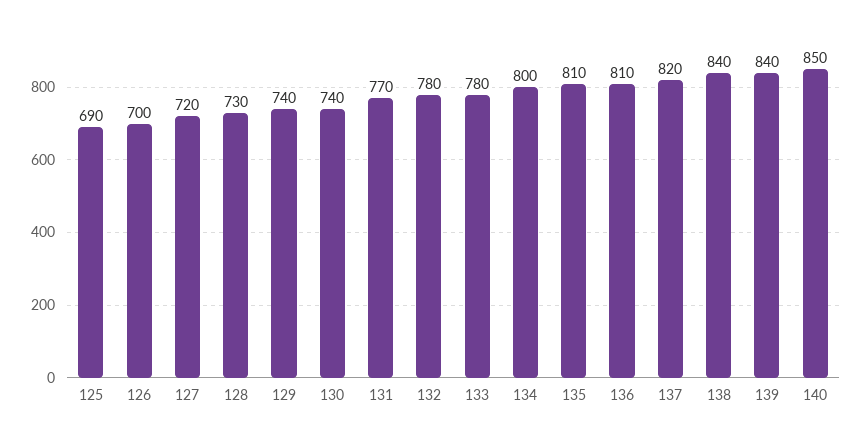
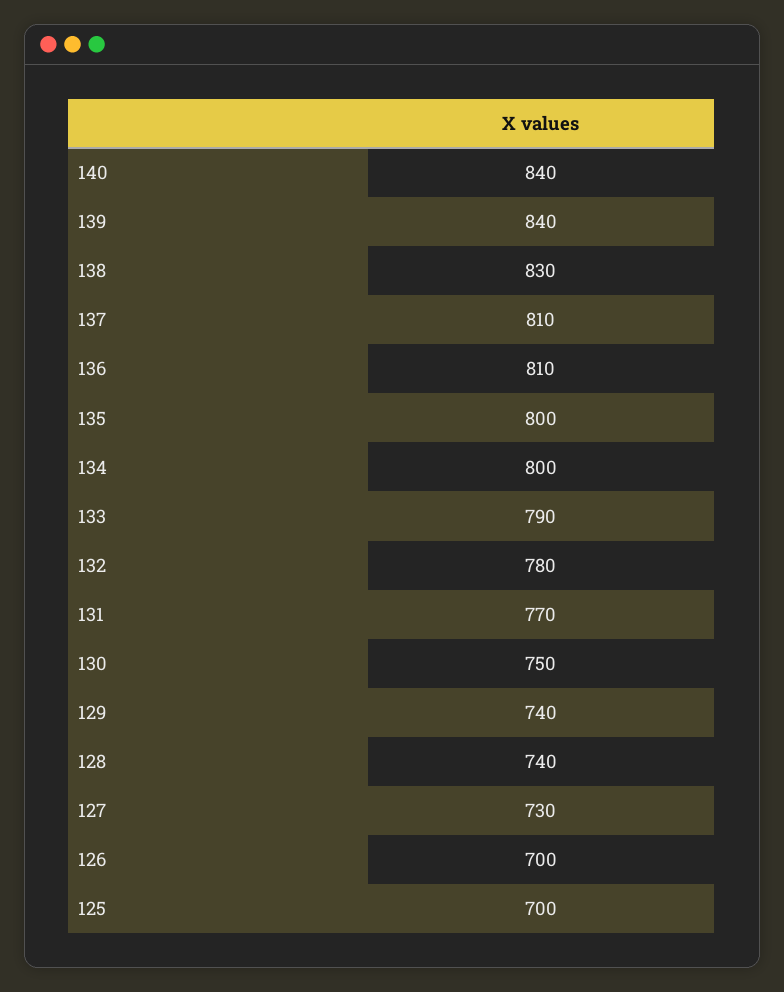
  {
-   "125": 690,
+   "125": 700,
    "126": 700,
-   "127": 720,
+   "127": 730,
-   "128": 730,
+   "128": 740,
    "129": 740,
-   "130": 740,
+   "130": 750,
    "131": 770,
    "132": 780,
-   "133": 780,
+   "133": 790,
    "134": 800,
-   "135": 810,
+   "135": 800,
    "136": 810,
-   "137": 820,
+   "137": 810,
-   "138": 840,
+   "138": 830,
    "139": 840,
-   "140": 850
+   "140": 840
  }

